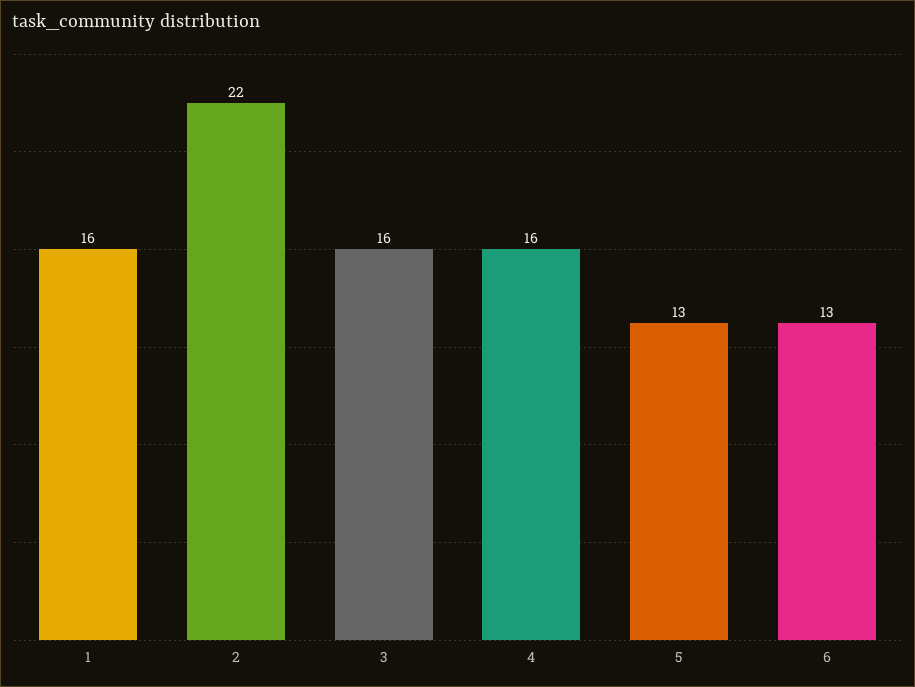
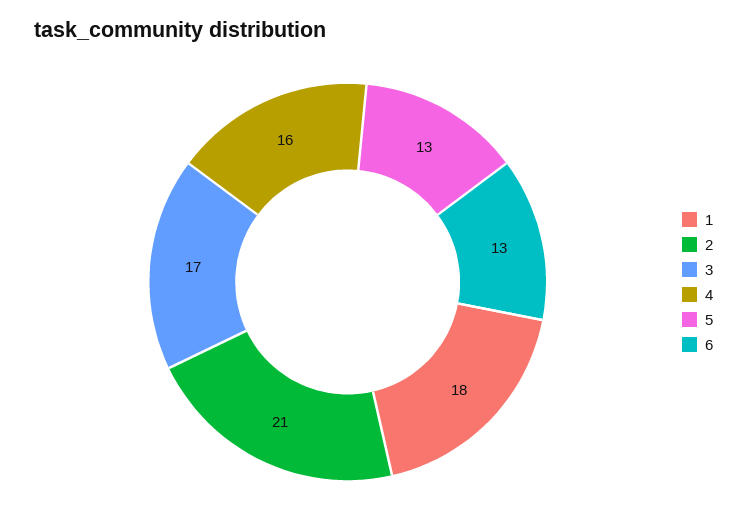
  {
-   "1": 16,
+   "1": 18,
-   "2": 22,
+   "2": 21,
-   "3": 16,
+   "3": 17,
    "4": 16,
    "5": 13,
    "6": 13
  }

